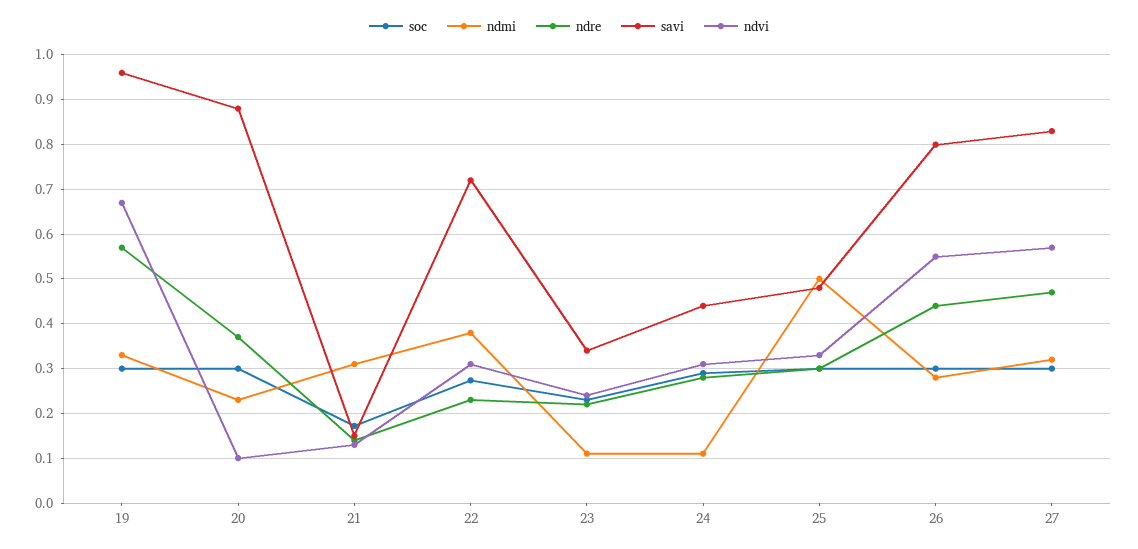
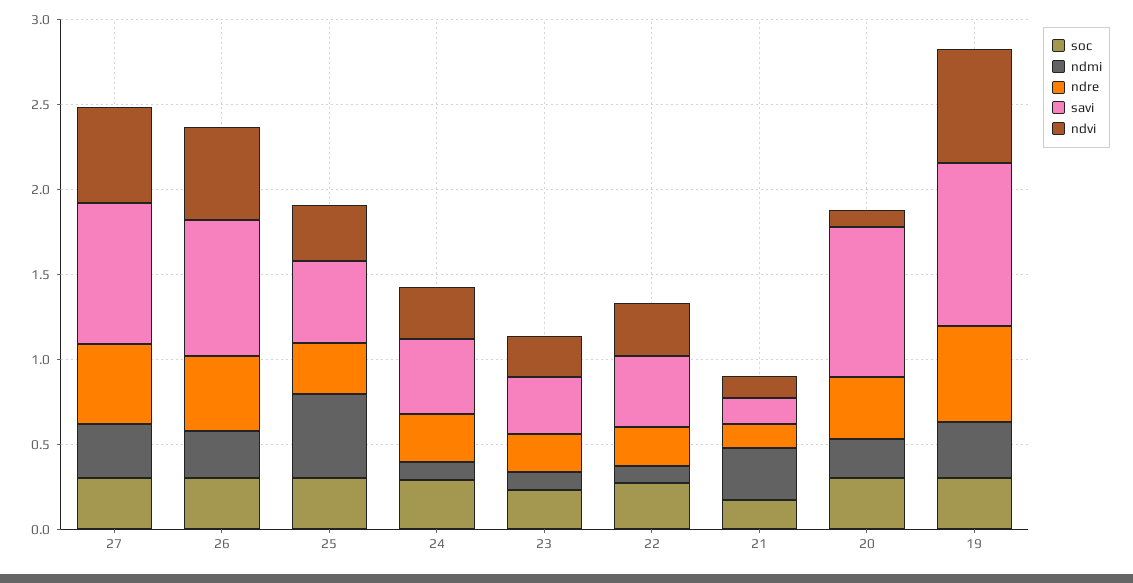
  {
    "soc": {
      "19": 0.3,
      "20": 0.3,
      "21": 0.18,
      "22": 0.28,
      "23": 0.24,
      "24": 0.3,
      "25": 0.3,
      "26": 0.3,
      "27": 0.3
    },
    "ndmi": {
      "19": 0.34,
      "20": 0.24,
      "21": 0.32,
-     "22": 0.38,
+     "22": 0.1,
      "23": 0.12,
      "24": 0.12,
      "25": 0.5,
      "26": 0.28,
      "27": 0.32
    },
    "ndre": {
      "19": 0.58,
      "20": 0.38,
      "21": 0.14,
      "22": 0.24,
      "23": 0.22,
      "24": 0.28,
      "25": 0.3,
      "26": 0.44,
      "27": 0.48
    },
    "savi": {
      "19": 0.96,
      "20": 0.88,
      "21": 0.16,
-     "22": 0.72,
+     "22": 0.4,
      "23": 0.34,
      "24": 0.44,
      "25": 0.48,
      "26": 0.8,
      "27": 0.84
    },
    "ndvi": {
      "19": 0.68,
      "20": 0.1,
      "21": 0.14,
      "22": 0.32,
      "23": 0.24,
      "24": 0.32,
      "25": 0.34,
      "26": 0.56,
      "27": 0.58
    }
  }

